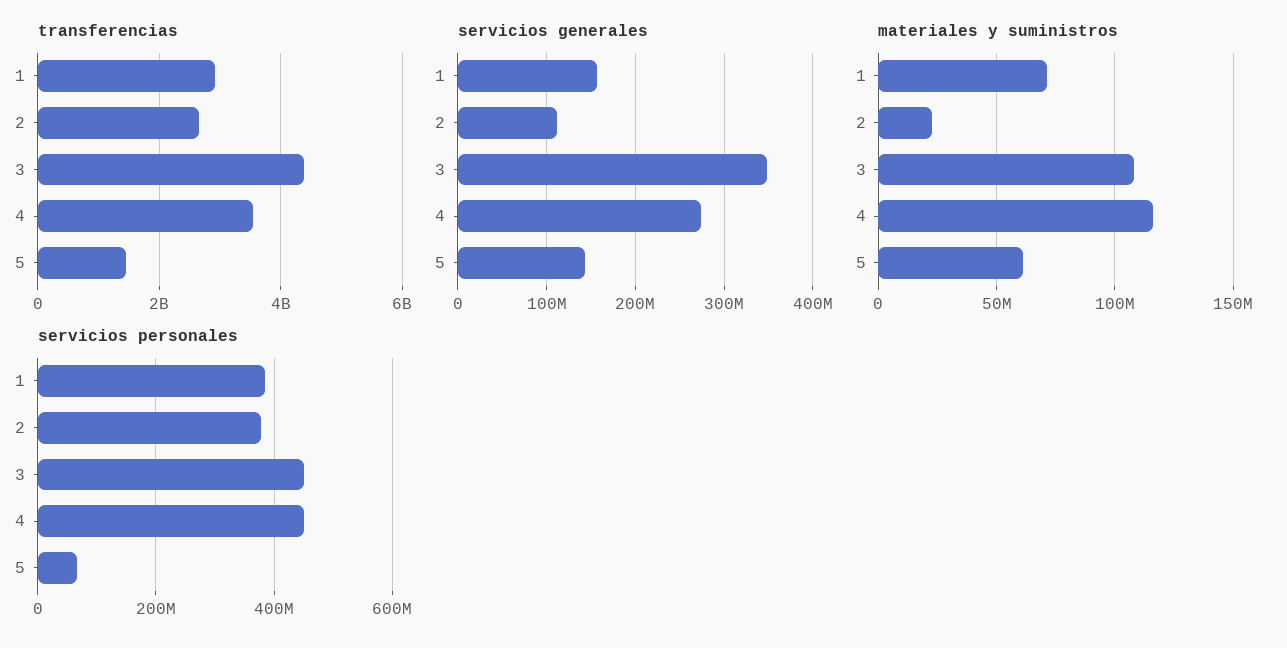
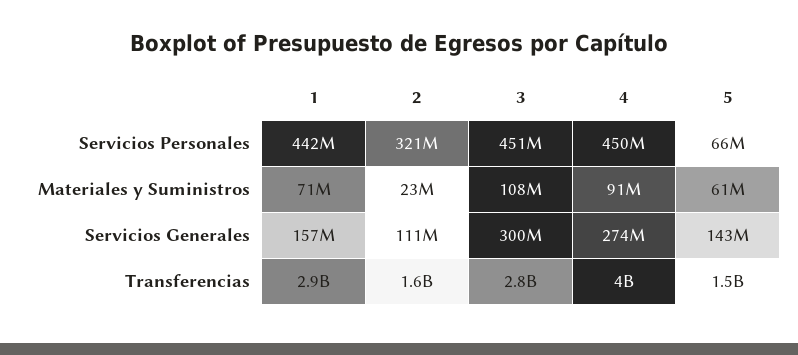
  {
    "transferencias": {
      "1": 2900000000,
-     "2": 2600000000,
+     "2": 1600000000,
-     "3": 4400000000,
+     "3": 2800000000,
-     "4": 3600000000,
+     "4": 4000000000,
      "5": 1500000000
    },
    "servicios generales": {
      "1": 157000000,
      "2": 111000000,
-     "3": 350000000,
+     "3": 300000000,
      "4": 274000000,
      "5": 143000000
    },
    "materiales y suministros": {
      "1": 71000000,
      "2": 23000000,
      "3": 108000000,
-     "4": 115000000,
+     "4": 91000000,
      "5": 61000000
    },
    "servicios personales": {
-     "1": 380000000,
+     "1": 442000000,
-     "2": 380000000,
+     "2": 321000000,
      "3": 451000000,
      "4": 450000000,
      "5": 66000000
    }
  }

